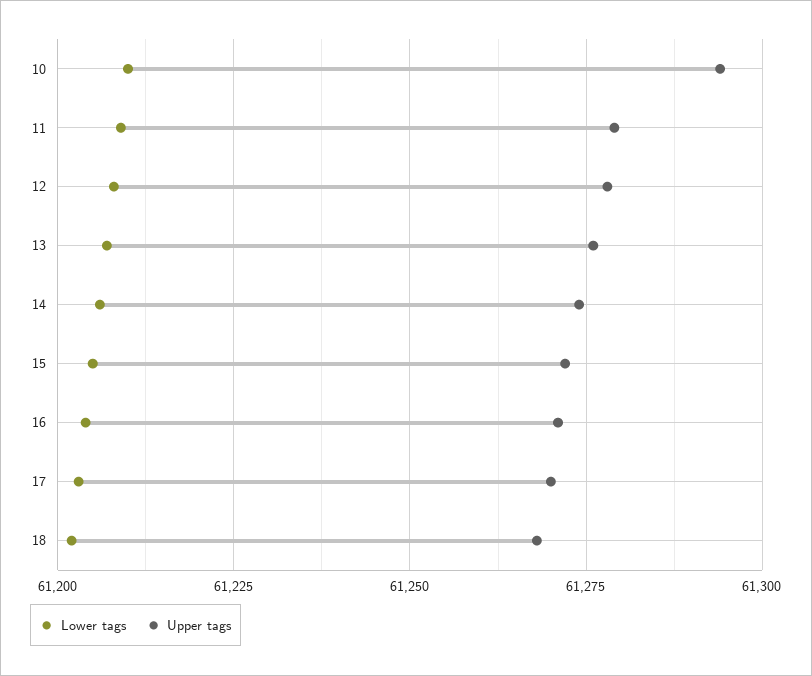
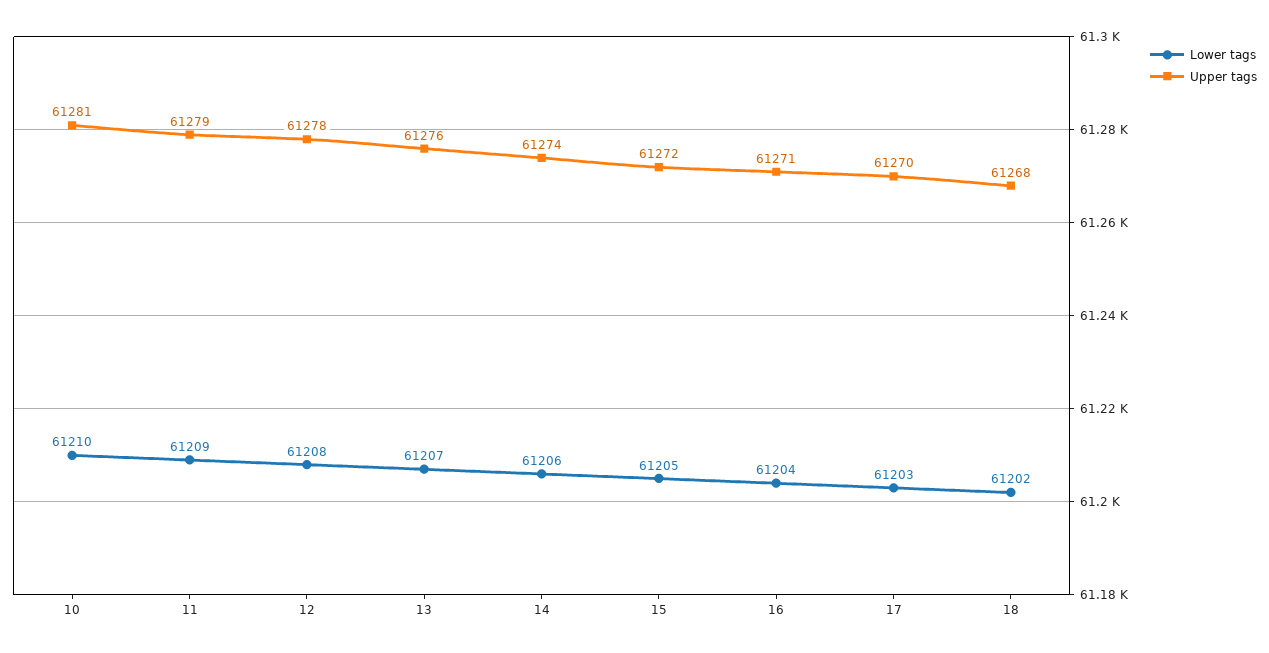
  {
    "Lower tags": {
      "10": 61210,
      "11": 61209,
      "12": 61208,
      "13": 61207,
      "14": 61206,
      "15": 61205,
      "16": 61204,
      "17": 61203,
      "18": 61202
    },
    "Upper tags": {
-     "10": 61295,
+     "10": 61281,
      "11": 61279,
      "12": 61278,
      "13": 61276,
      "14": 61274,
      "15": 61272,
      "16": 61271,
      "17": 61270,
      "18": 61268
    }
  }

